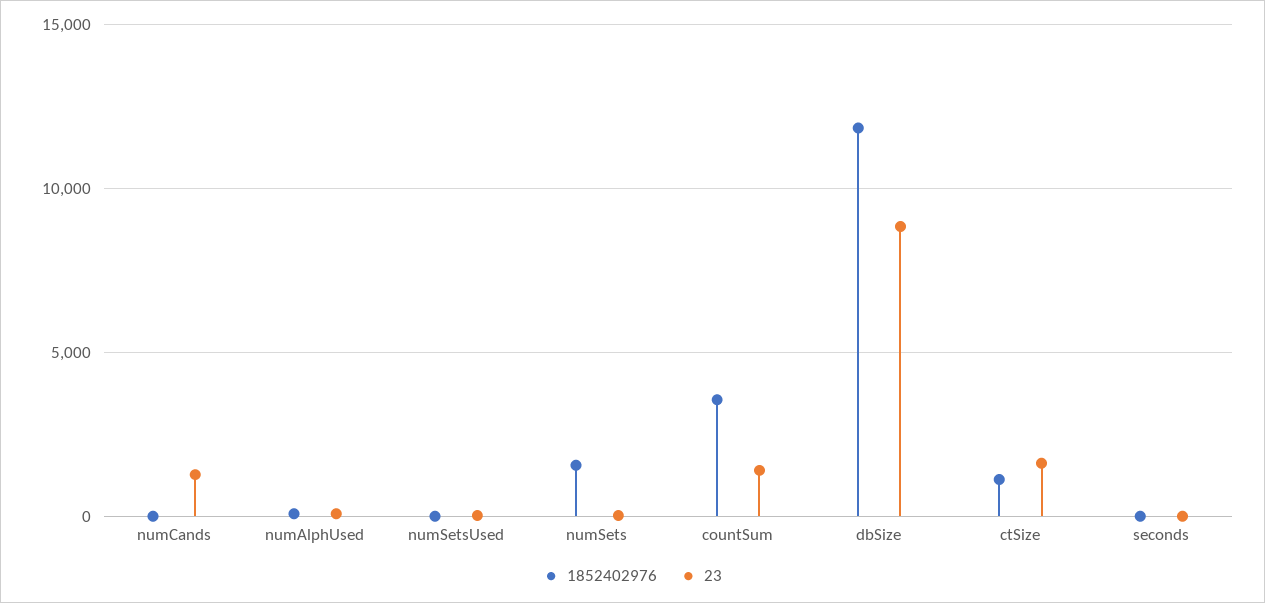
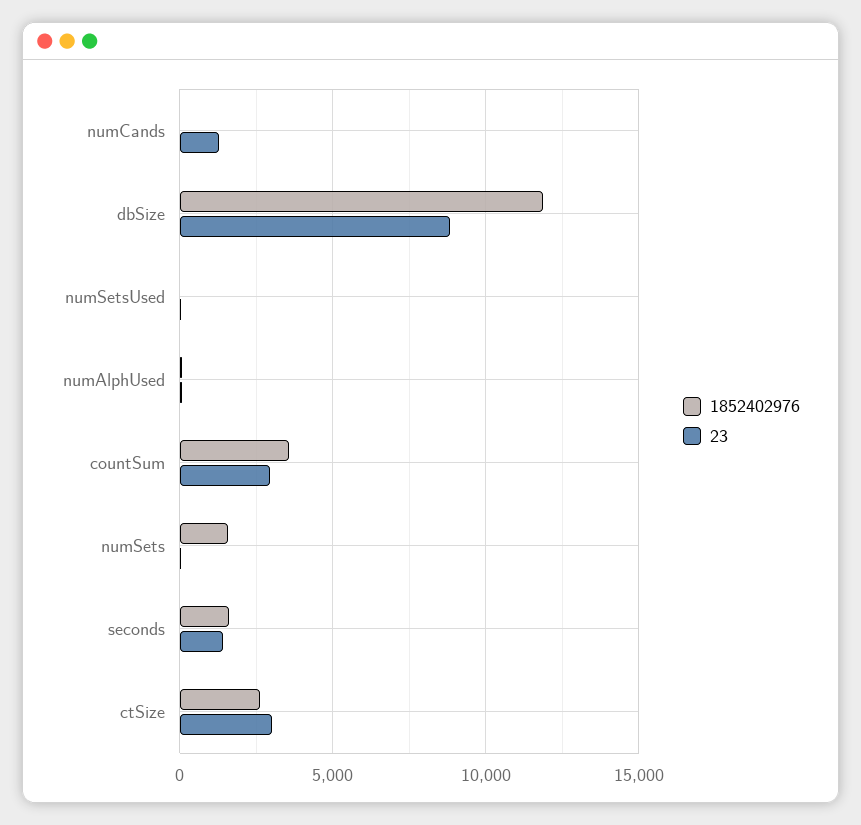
  {
    "1852402976": {
      "numCands": 0,
      "numAlphUsed": 0,
      "numSetsUsed": 0,
      "numSets": 1500,
      "countSum": 3500,
      "dbSize": 12000,
-     "ctSize": 1000,
+     "ctSize": 2500,
-     "seconds": 0
+     "seconds": 1500
    },
    "23": {
      "numCands": 1500,
      "numAlphUsed": 0,
      "numSetsUsed": 0,
      "numSets": 0,
-     "countSum": 1500,
+     "countSum": 3000,
      "dbSize": 9000,
-     "ctSize": 1500,
+     "ctSize": 3000,
-     "seconds": 0
+     "seconds": 1500
    }
  }

